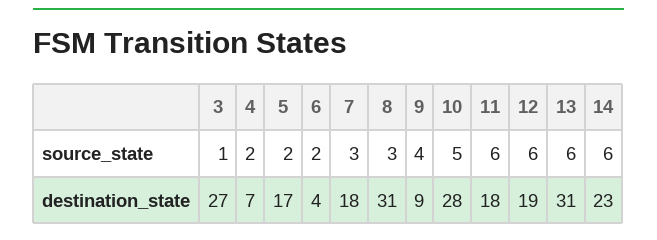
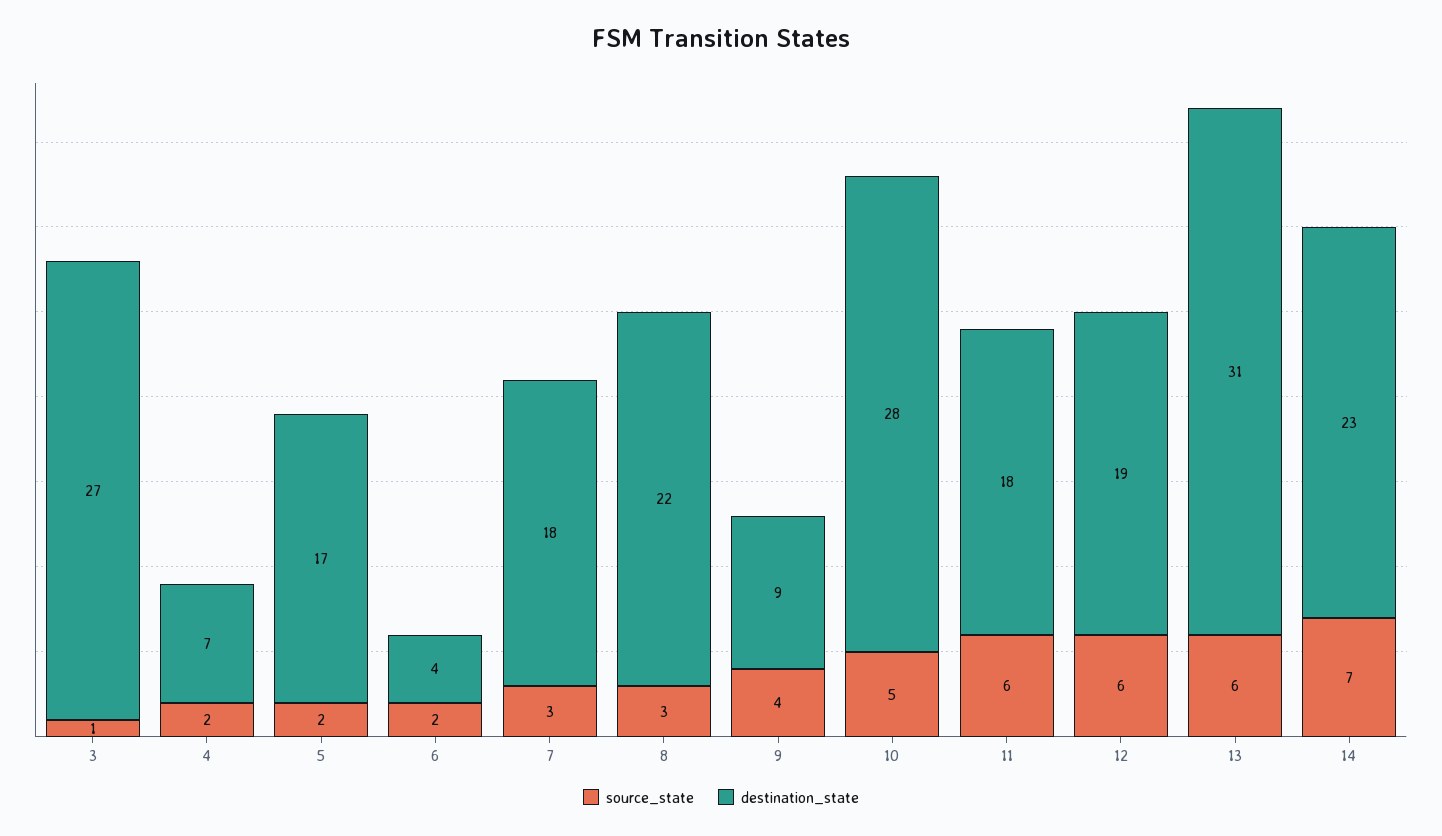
  {
    "source_state": {
      "3": 1,
      "4": 2,
      "5": 2,
      "6": 2,
      "7": 3,
      "8": 3,
      "9": 4,
      "10": 5,
      "11": 6,
      "12": 6,
      "13": 6,
-     "14": 6
+     "14": 7
    },
    "destination_state": {
      "3": 27,
      "4": 7,
      "5": 17,
      "6": 4,
      "7": 18,
-     "8": 31,
+     "8": 22,
      "9": 9,
      "10": 28,
      "11": 18,
      "12": 19,
      "13": 31,
      "14": 23
    }
  }

